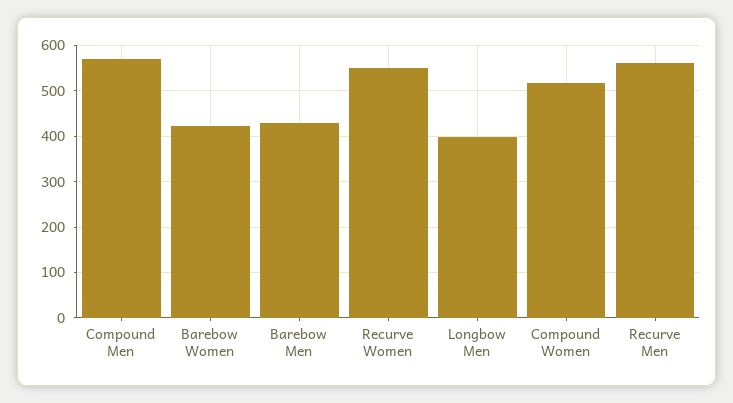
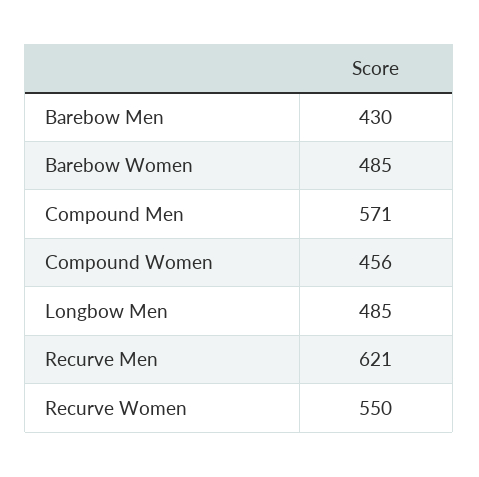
  {
    "Compound Men": 571,
-   "Barebow Women": 420,
+   "Barebow Women": 485,
    "Barebow Men": 430,
    "Recurve Women": 550,
-   "Longbow Men": 400,
+   "Longbow Men": 485,
-   "Compound Women": 520,
+   "Compound Women": 456,
-   "Recurve Men": 560
+   "Recurve Men": 621
  }

